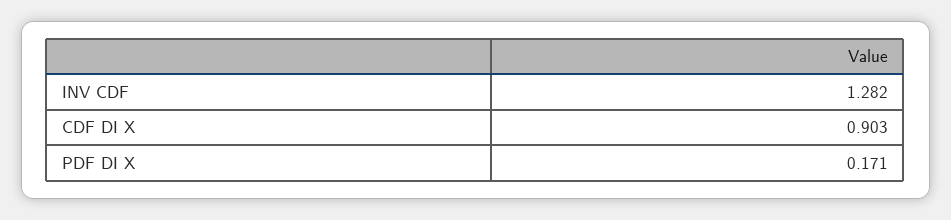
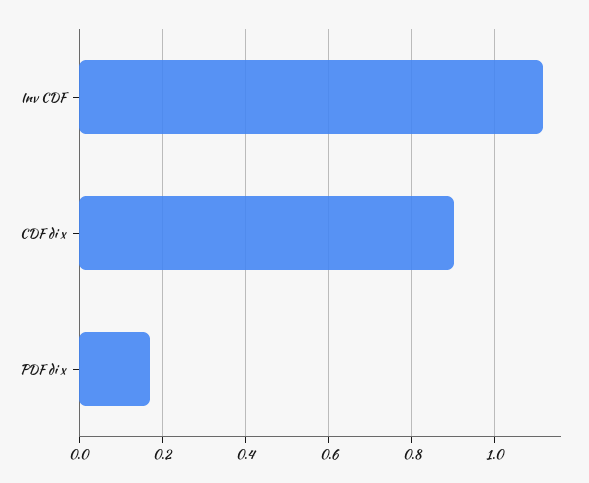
  {
-   "INV CDF": 1.282,
+   "INV CDF": 1.12,
    "CDF DI X": 0.903,
    "PDF DI X": 0.171
  }

